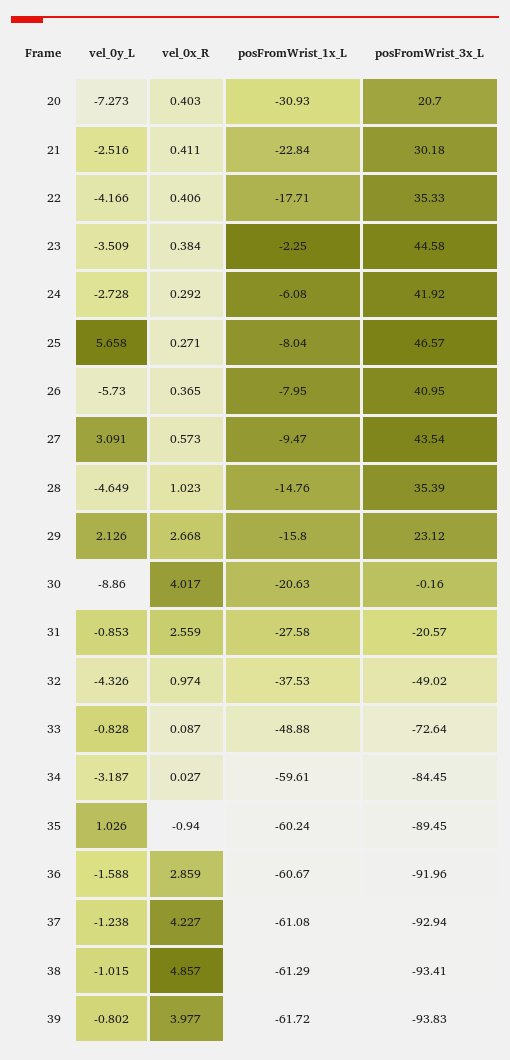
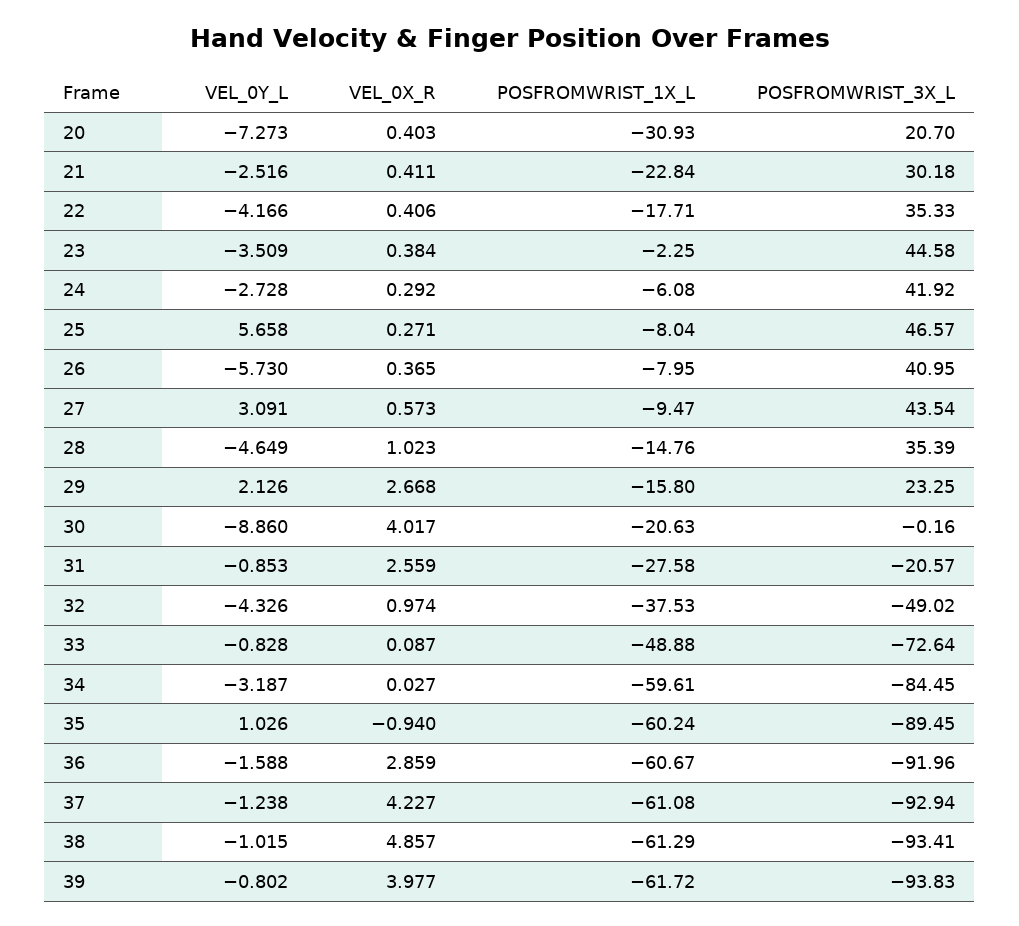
  {
    "vel_0y_L": {
      "20": -7.273,
      "21": -2.516,
      "22": -4.166,
      "23": -3.509,
      "24": -2.728,
      "25": 5.658,
      "26": -5.73,
      "27": 3.091,
      "28": -4.649,
      "29": 2.126,
      "30": -8.86,
      "31": -0.853,
      "32": -4.326,
      "33": -0.828,
      "34": -3.187,
      "35": 1.026,
      "36": -1.588,
      "37": -1.238,
      "38": -1.015,
      "39": -0.802
    },
    "vel_0x_R": {
      "20": 0.403,
      "21": 0.411,
      "22": 0.406,
      "23": 0.384,
      "24": 0.292,
      "25": 0.271,
      "26": 0.365,
      "27": 0.573,
      "28": 1.023,
      "29": 2.668,
      "30": 4.017,
      "31": 2.559,
      "32": 0.974,
      "33": 0.087,
      "34": 0.027,
      "35": -0.94,
      "36": 2.859,
      "37": 4.227,
      "38": 4.857,
      "39": 3.977
    },
    "posFromWrist_1x_L": {
      "20": -30.93,
      "21": -22.84,
      "22": -17.71,
      "23": -2.25,
      "24": -6.08,
      "25": -8.04,
      "26": -7.95,
      "27": -9.47,
      "28": -14.76,
      "29": -15.8,
      "30": -20.63,
      "31": -27.58,
      "32": -37.53,
      "33": -48.88,
      "34": -59.61,
      "35": -60.24,
      "36": -60.67,
      "37": -61.08,
      "38": -61.29,
      "39": -61.72
    },
    "posFromWrist_3x_L": {
      "20": 20.7,
      "21": 30.18,
      "22": 35.33,
      "23": 44.58,
      "24": 41.92,
      "25": 46.57,
      "26": 40.95,
      "27": 43.54,
      "28": 35.39,
-     "29": 23.12,
+     "29": 23.25,
      "30": -0.16,
      "31": -20.57,
      "32": -49.02,
      "33": -72.64,
      "34": -84.45,
      "35": -89.45,
      "36": -91.96,
      "37": -92.94,
      "38": -93.41,
      "39": -93.83
    }
  }

